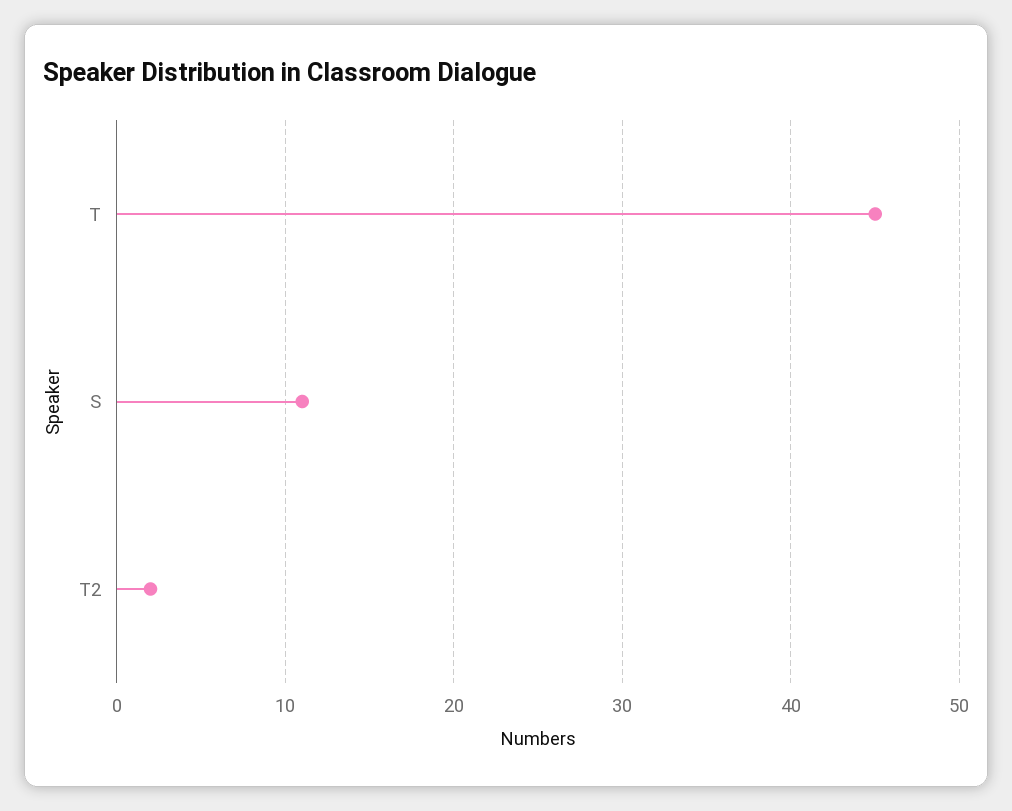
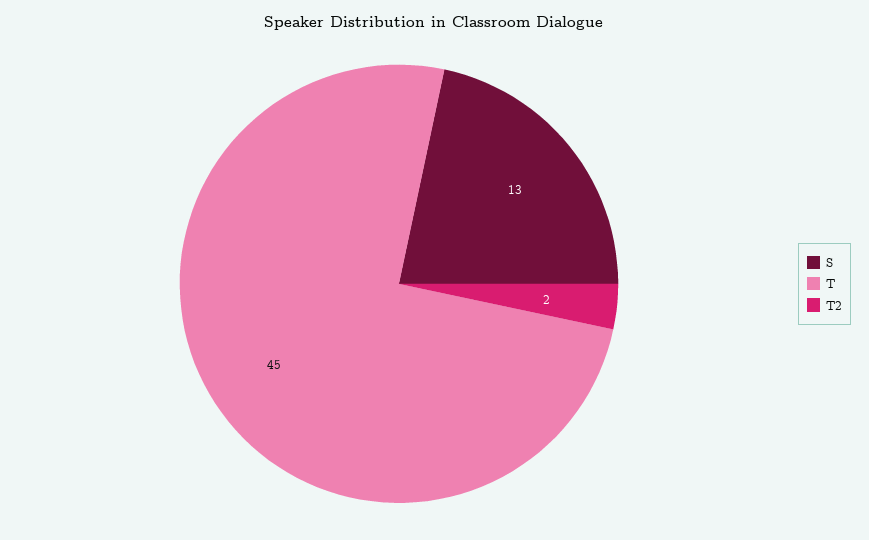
  {
    "T": 45,
-   "S": 11,
+   "S": 13,
    "T2": 2
  }

